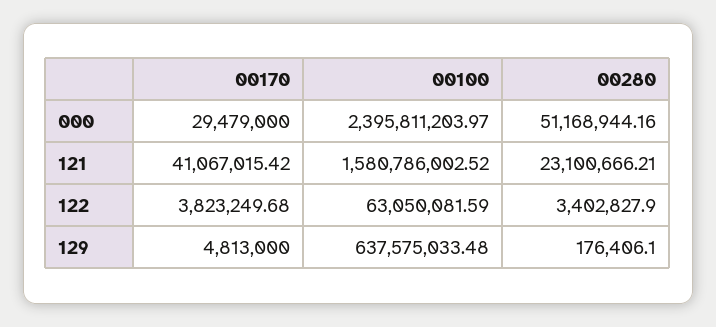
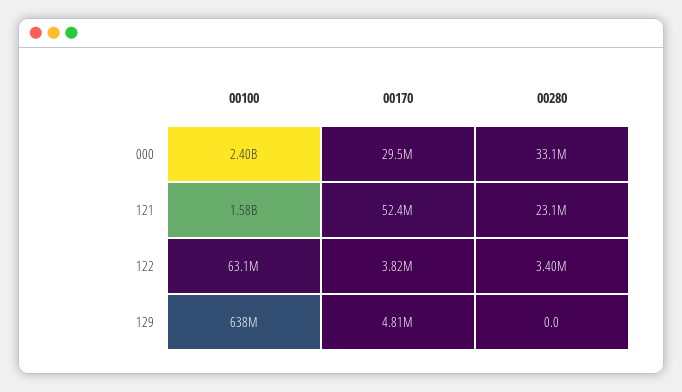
  {
    "00170": {
      "000": 29479000,
-     "121": 41067015.42,
+     "121": 52400000,
      "122": 3823249.68,
      "129": 4813000
    },
    "00100": {
      "000": 2395811203.97,
      "121": 1580786002.52,
      "122": 63050081.59,
      "129": 637575033.48
    },
    "00280": {
-     "000": 51168944.16,
+     "000": 33100000,
      "121": 23100666.21,
      "122": 3402827.9,
-     "129": 176406.1
+     "129": 0
    }
  }

